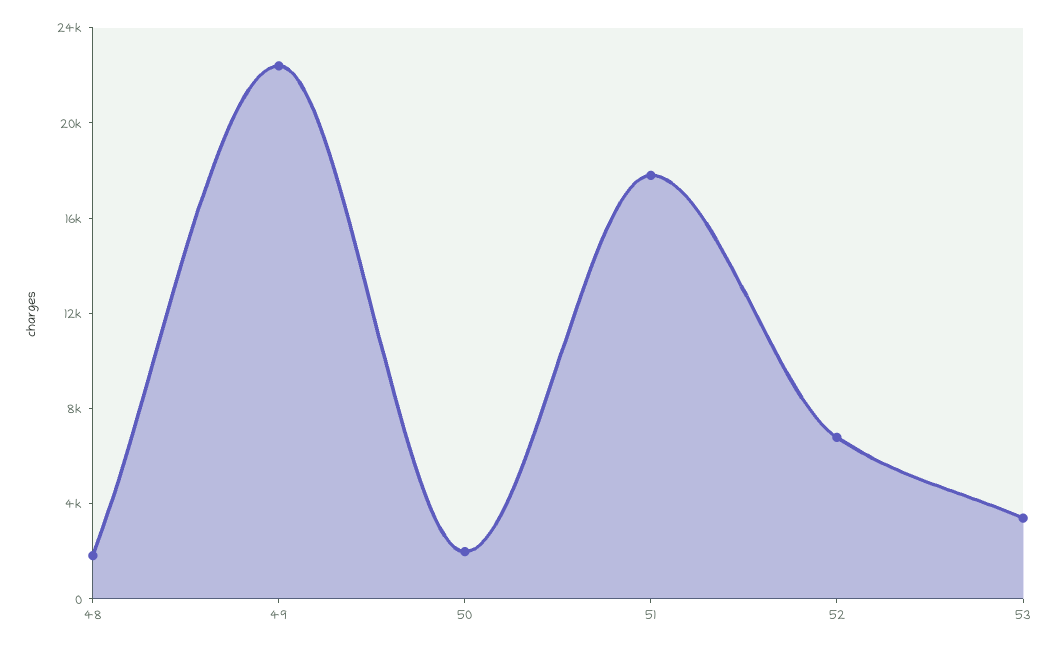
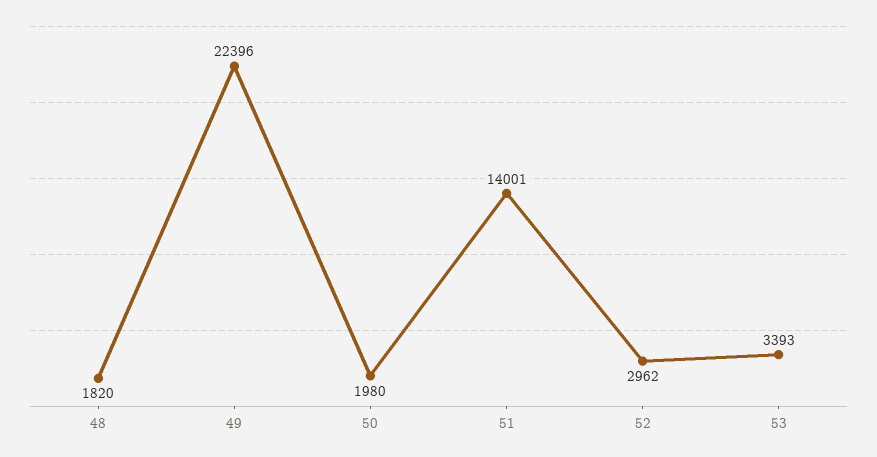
  {
    "48": 1820,
    "49": 22396,
    "50": 1980,
-   "51": 18000,
+   "51": 14001,
-   "52": 7000,
+   "52": 2962,
    "53": 3393
  }

